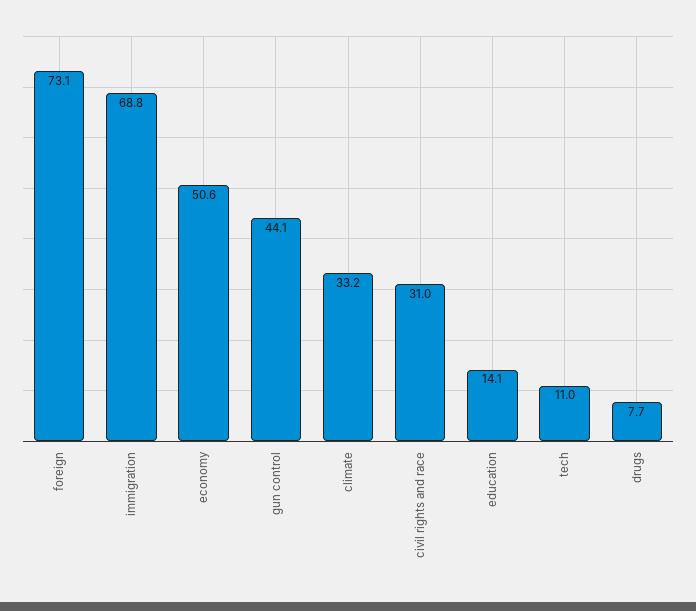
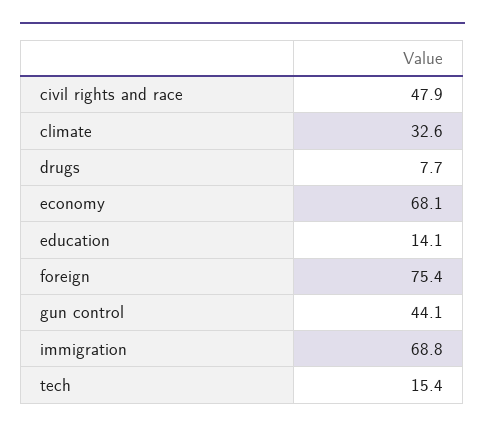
  {
-   "foreign": 73.1,
+   "foreign": 75.4,
    "immigration": 68.8,
-   "economy": 50.6,
+   "economy": 68.1,
    "gun control": 44.1,
-   "climate": 33.2,
+   "climate": 32.6,
-   "civil rights and race": 31,
+   "civil rights and race": 47.9,
    "education": 14.1,
-   "tech": 11,
+   "tech": 15.4,
    "drugs": 7.7
  }

